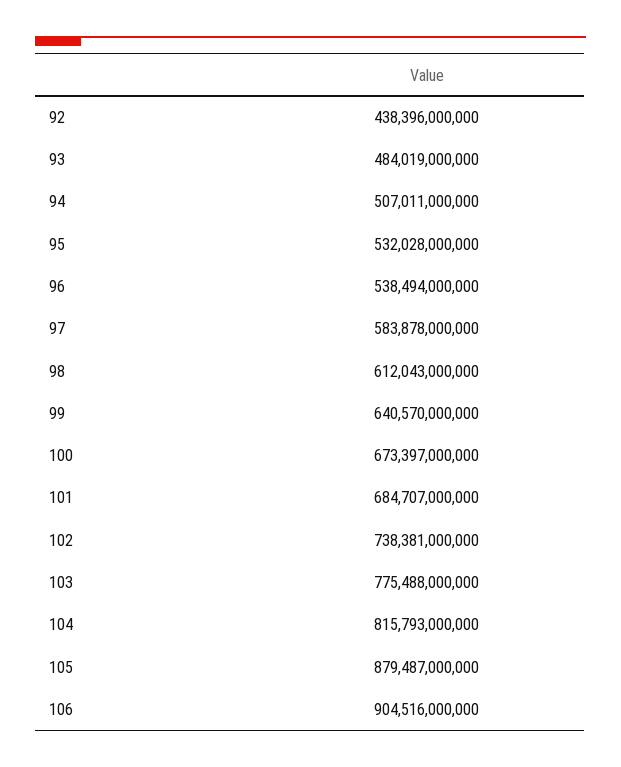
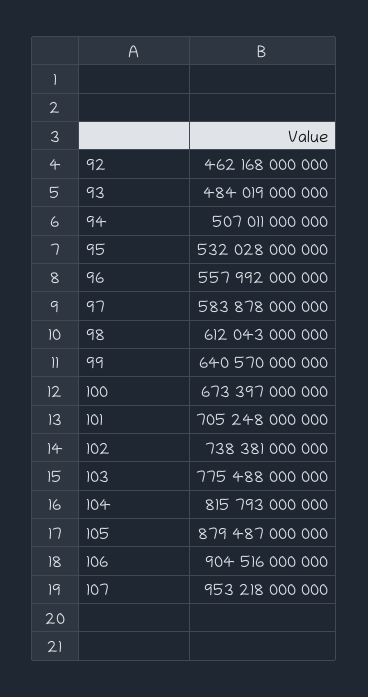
  {
-   "92": 438396000000,
+   "92": 462168000000,
    "93": 484019000000,
    "94": 507011000000,
    "95": 532028000000,
-   "96": 538494000000,
+   "96": 557992000000,
    "97": 583878000000,
    "98": 612043000000,
    "99": 640570000000,
    "100": 673397000000,
-   "101": 684707000000,
+   "101": 705248000000,
    "102": 738381000000,
    "103": 775488000000,
    "104": 815793000000,
    "105": 879487000000,
-   "106": 904516000000
+   "106": 904516000000,
+   "107": 953218000000
  }

